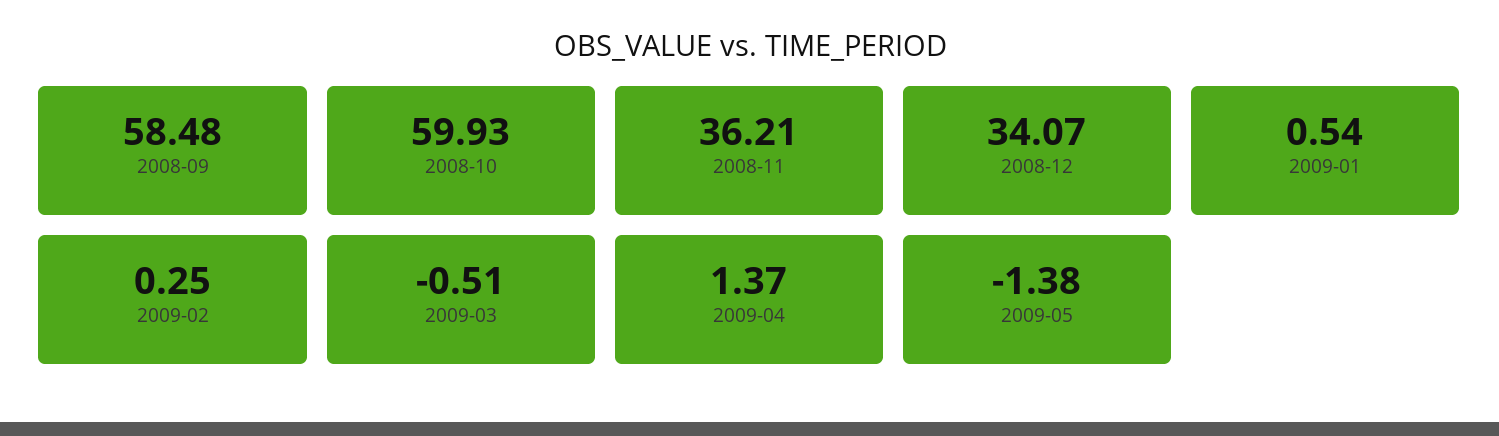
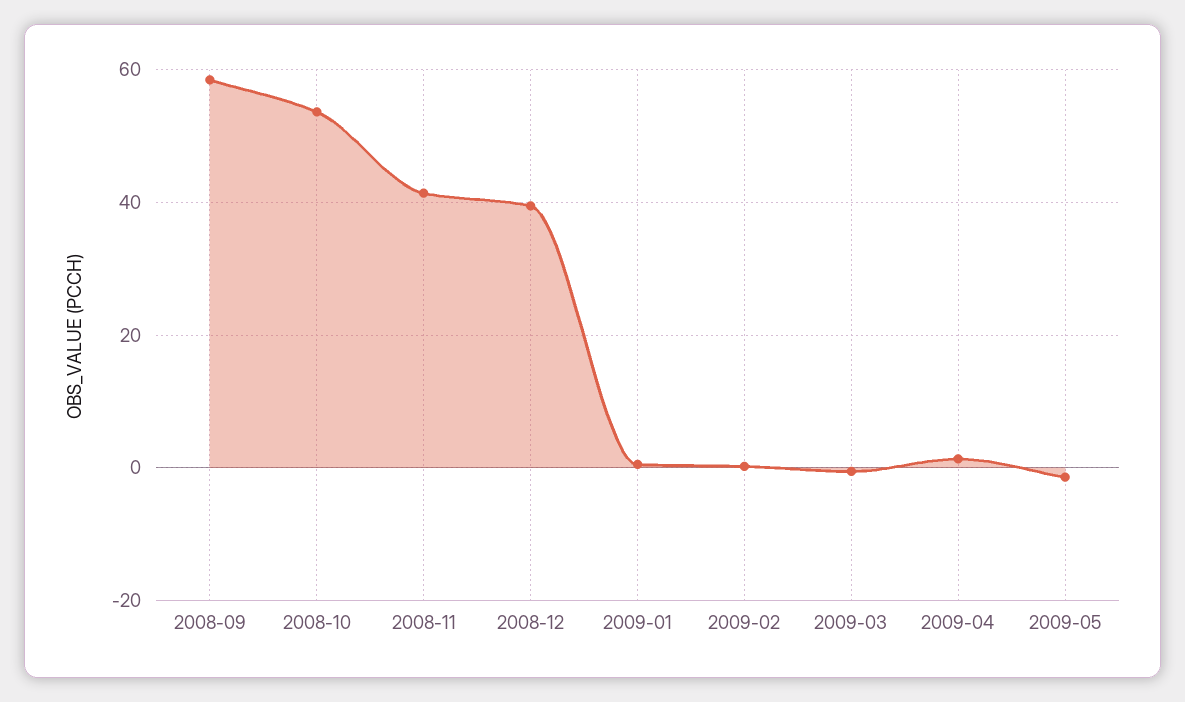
  {
    "2008-09": 58.48,
-   "2008-10": 59.93,
+   "2008-10": 54,
-   "2008-11": 36.21,
+   "2008-11": 42,
-   "2008-12": 34.07,
+   "2008-12": 40,
    "2009-01": 0.54,
    "2009-02": 0.25,
    "2009-03": -0.51,
    "2009-04": 1.37,
    "2009-05": -1.38
  }

